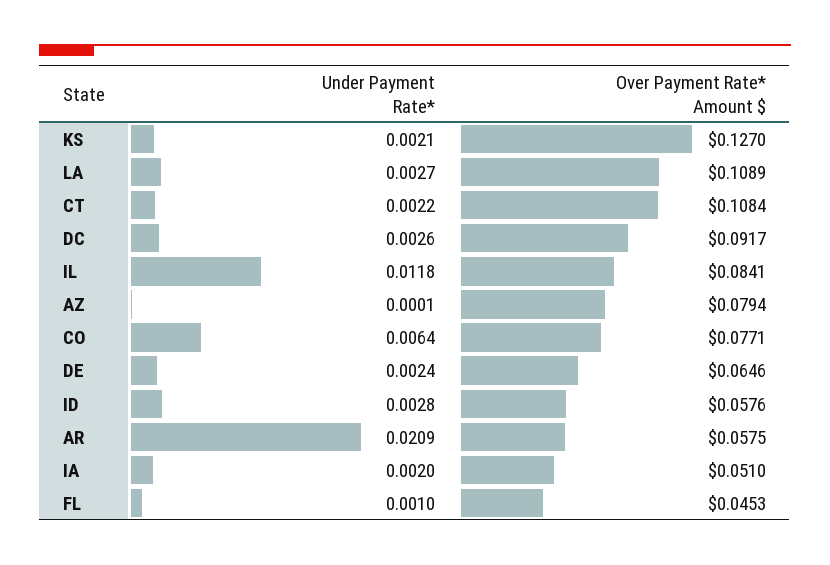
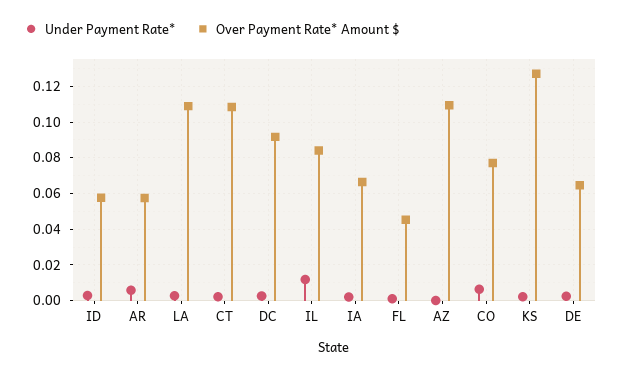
  {
    "Under Payment Rate*": {
      "KS": 0.0021,
      "LA": 0.0027,
      "CT": 0.0022,
      "DC": 0.0026,
      "IL": 0.0118,
      "AZ": 0.0001,
      "CO": 0.0064,
      "DE": 0.0024,
      "ID": 0.0028,
-     "AR": 0.0209,
+     "AR": 0.005,
      "IA": 0.002,
      "FL": 0.001
    },
    "Over Payment Rate* Amount $": {
      "KS": 0.127,
      "LA": 0.1089,
      "CT": 0.1084,
      "DC": 0.0917,
      "IL": 0.0841,
-     "AZ": 0.0794,
+     "AZ": 0.11,
      "CO": 0.0771,
      "DE": 0.0646,
      "ID": 0.0576,
      "AR": 0.0575,
-     "IA": 0.051,
+     "IA": 0.065,
      "FL": 0.0453
    }
  }

